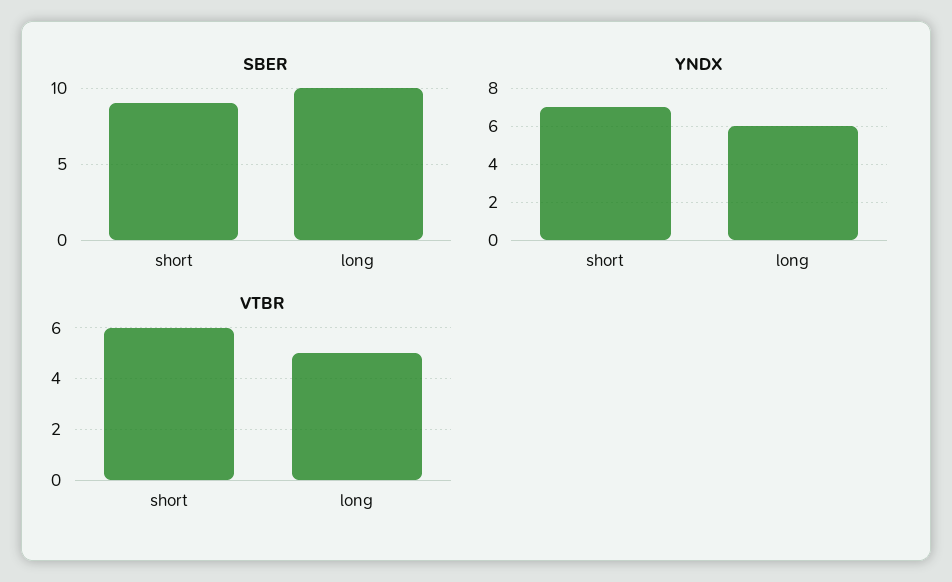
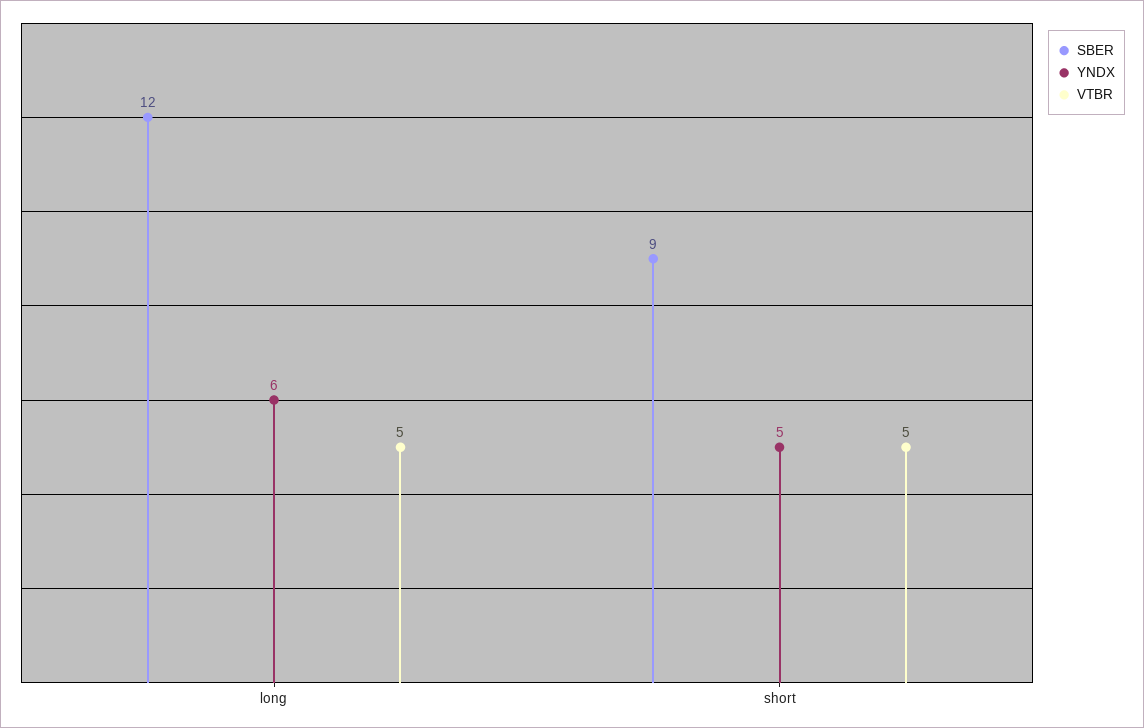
  {
    "SBER": {
      "short": 9,
-     "long": 10
+     "long": 12
    },
    "YNDX": {
-     "short": 7,
+     "short": 5,
      "long": 6
    },
    "VTBR": {
-     "short": 6,
+     "short": 5,
      "long": 5
    }
  }

